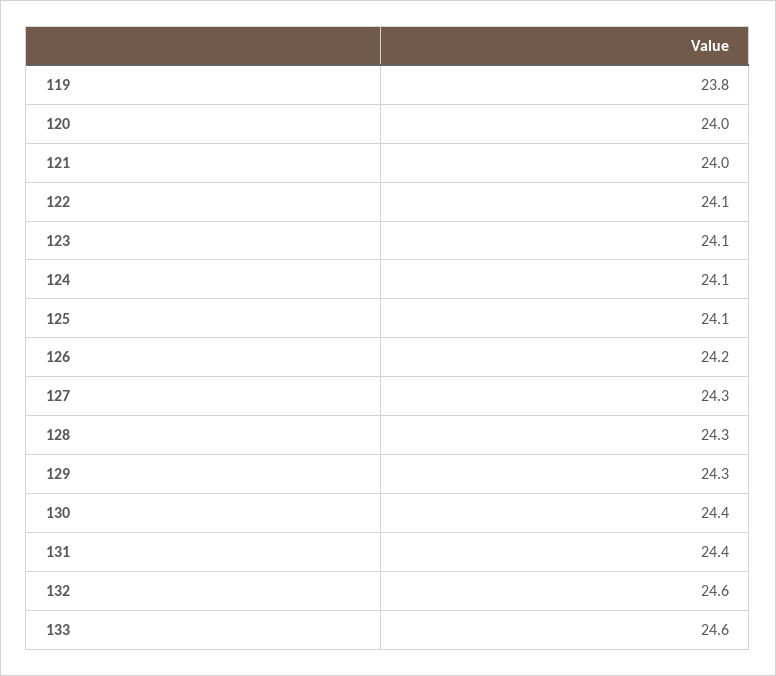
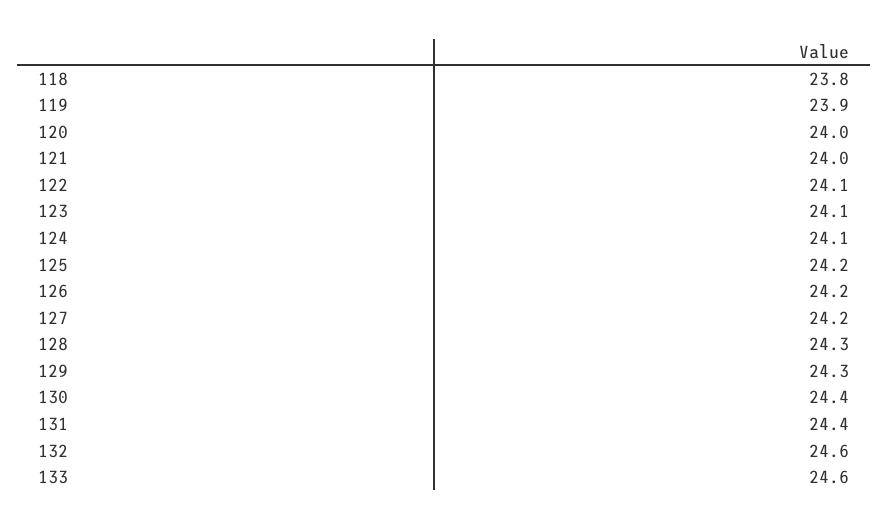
  {
-   "119": 23.8,
+   "119": 23.9,
    "120": 24,
    "121": 24,
    "122": 24.1,
    "123": 24.1,
    "124": 24.1,
-   "125": 24.1,
+   "125": 24.2,
    "126": 24.2,
-   "127": 24.3,
+   "127": 24.2,
    "128": 24.3,
    "129": 24.3,
    "130": 24.4,
    "131": 24.4,
    "132": 24.6,
-   "133": 24.6
+   "133": 24.6,
+   "118": 23.8
  }

